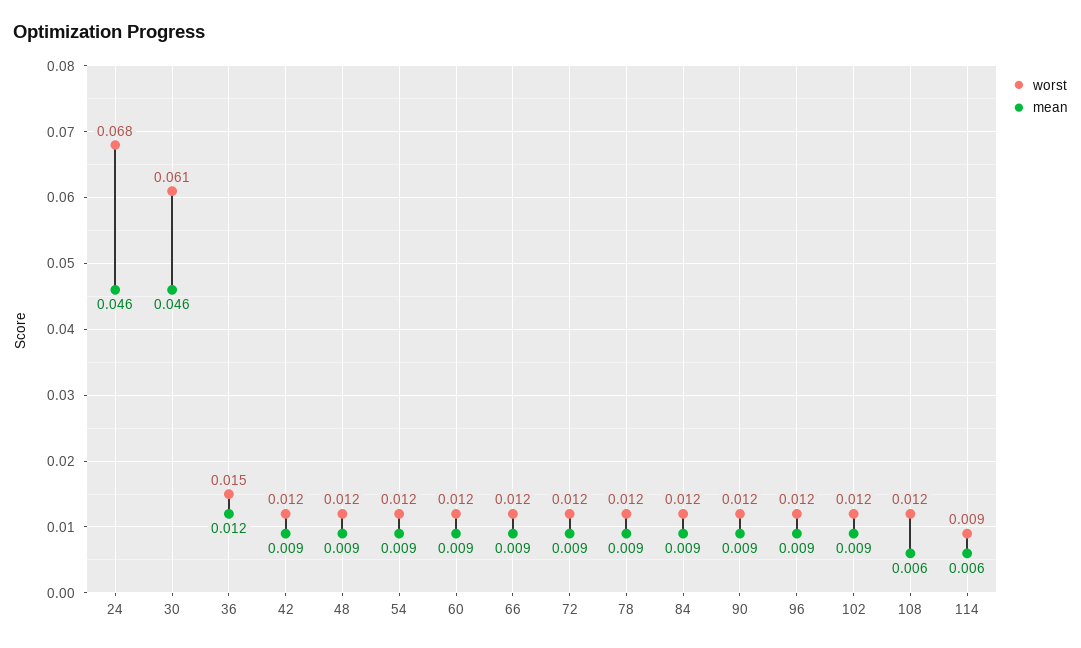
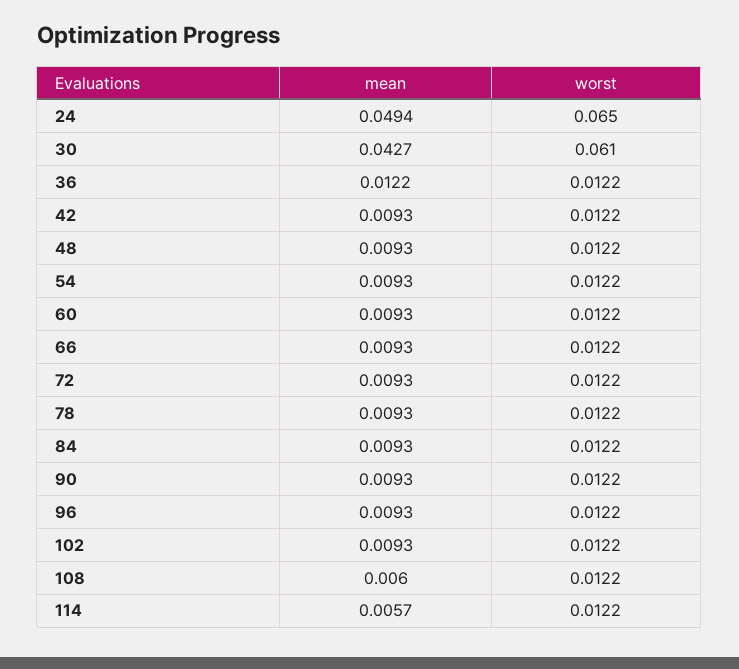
  {
    "worst": {
-     "24": 0.068,
+     "24": 0.065,
      "30": 0.061,
-     "36": 0.015,
+     "36": 0.0122,
      "42": 0.0122,
      "48": 0.0122,
      "54": 0.0122,
      "60": 0.0122,
      "66": 0.0122,
      "72": 0.0122,
      "78": 0.0122,
      "84": 0.0122,
      "90": 0.0122,
      "96": 0.0122,
      "102": 0.0122,
      "108": 0.0122,
-     "114": 0.009
+     "114": 0.0122
    },
    "mean": {
-     "24": 0.046,
+     "24": 0.0494,
-     "30": 0.046,
+     "30": 0.0427,
      "36": 0.0122,
      "42": 0.0093,
      "48": 0.0093,
      "54": 0.0093,
      "60": 0.0093,
      "66": 0.0093,
      "72": 0.0093,
      "78": 0.0093,
      "84": 0.0093,
      "90": 0.0093,
      "96": 0.0093,
      "102": 0.0093,
      "108": 0.006,
      "114": 0.0057
    }
  }

